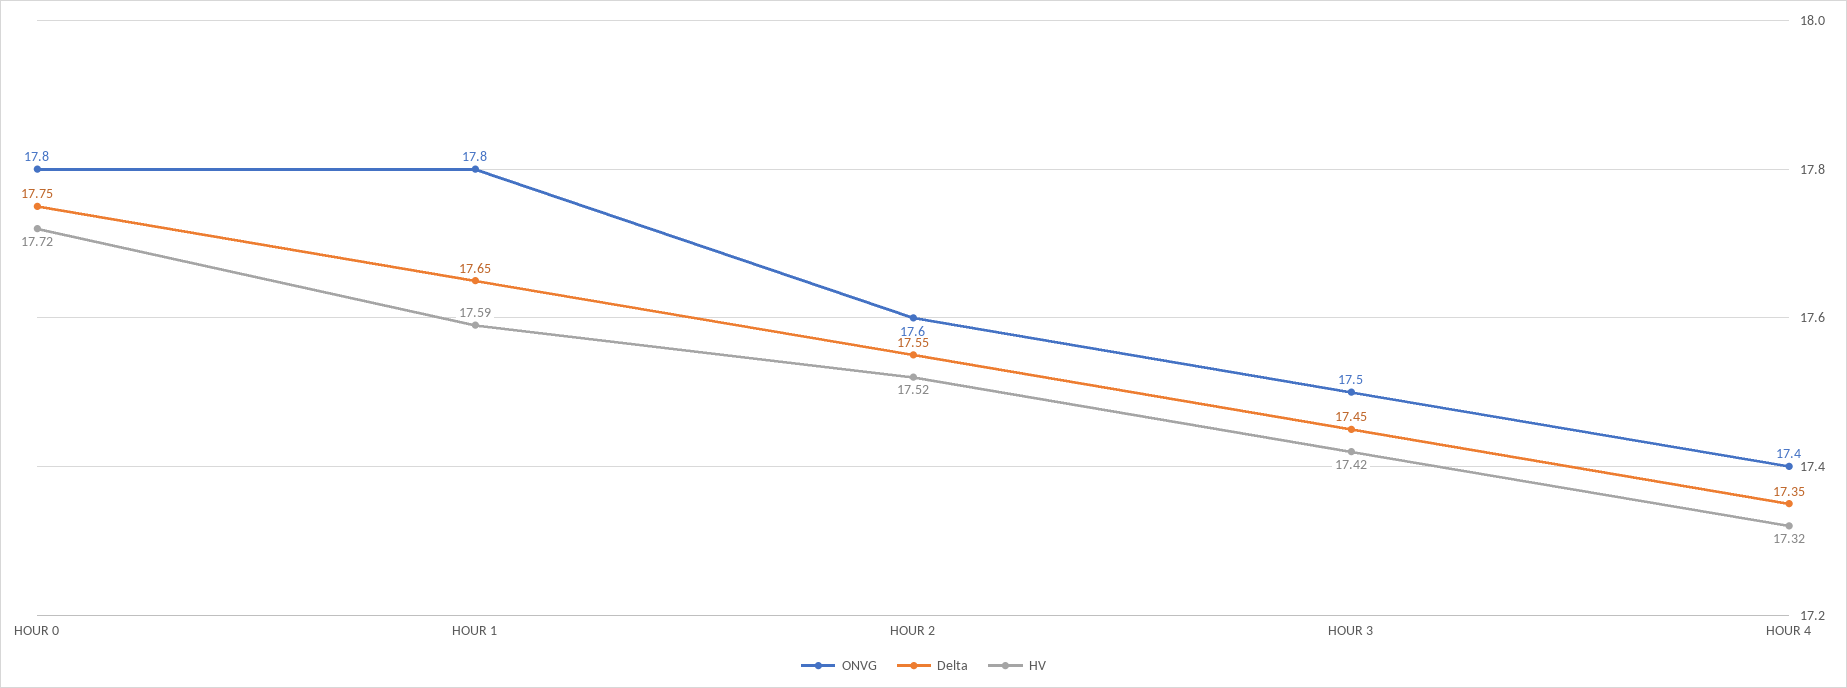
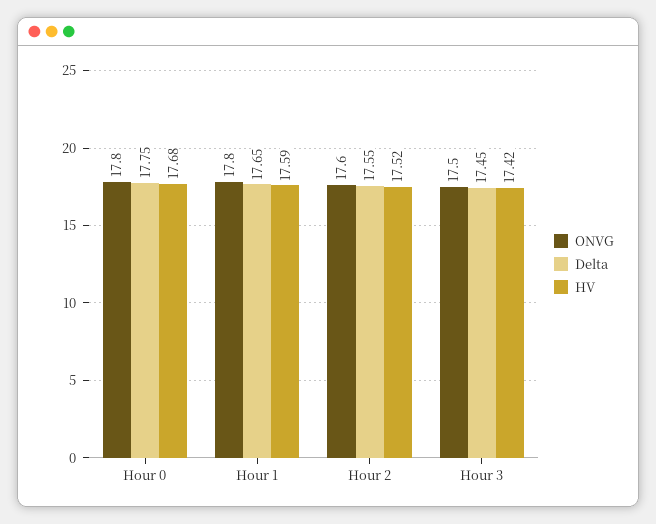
  {
    "ONVG": {
      "HOUR 0": 17.8,
      "HOUR 1": 17.8,
      "HOUR 2": 17.6,
-     "HOUR 3": 17.5,
+     "HOUR 3": 17.5
-     "HOUR 4": 17.4
    },
    "Delta": {
      "HOUR 0": 17.75,
      "HOUR 1": 17.65,
      "HOUR 2": 17.55,
-     "HOUR 3": 17.45,
+     "HOUR 3": 17.45
-     "HOUR 4": 17.35
    },
    "HV": {
-     "HOUR 0": 17.72,
+     "HOUR 0": 17.68,
      "HOUR 1": 17.59,
      "HOUR 2": 17.52,
-     "HOUR 3": 17.42,
+     "HOUR 3": 17.42
-     "HOUR 4": 17.32
    }
  }

